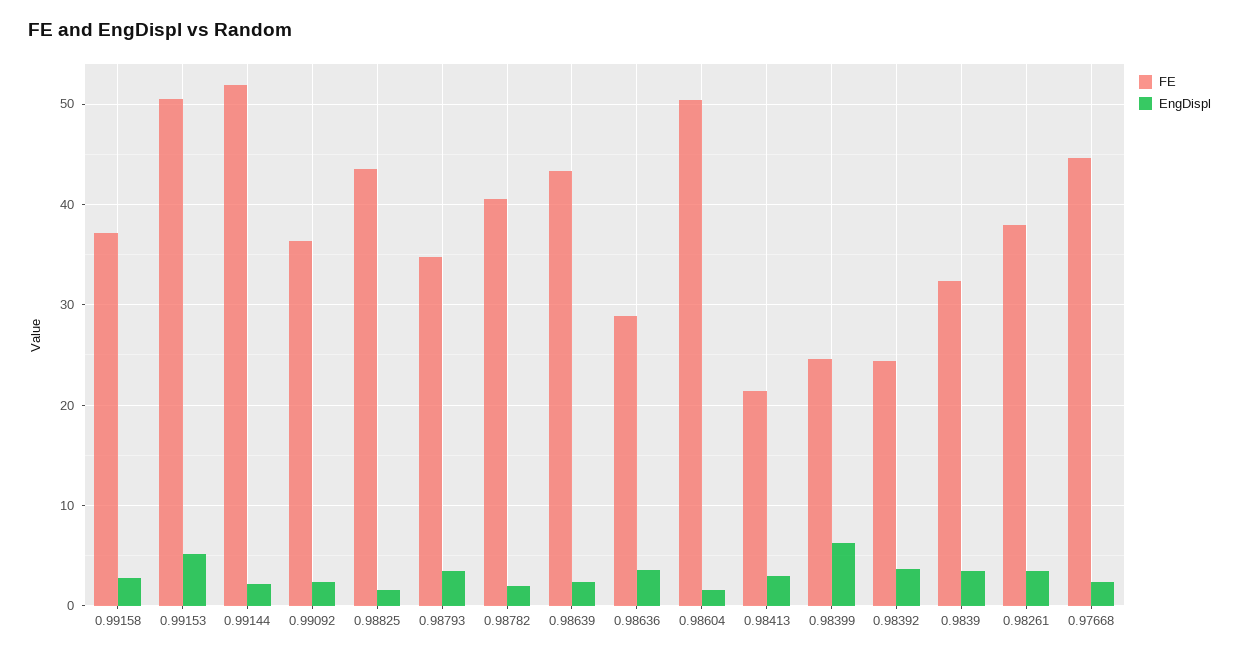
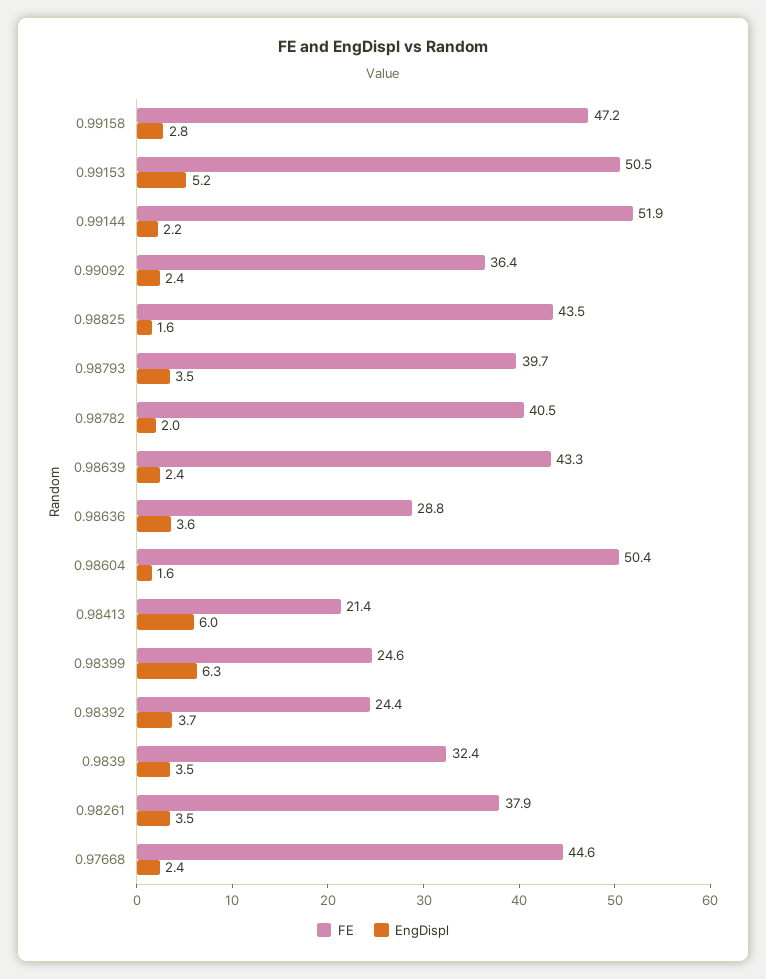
  {
    "FE": {
-     "0.99158": 37,
+     "0.99158": 47.2,
      "0.99153": 50.5,
      "0.99144": 51.9,
      "0.99092": 36.4,
      "0.98825": 43.5,
-     "0.98793": 35,
+     "0.98793": 39.7,
      "0.98782": 40.5,
      "0.98639": 43.3,
      "0.98636": 28.8,
      "0.98604": 50.4,
      "0.98413": 21.4,
      "0.98399": 24.6,
      "0.98392": 24.4,
      "0.9839": 32.4,
      "0.98261": 37.9,
      "0.97668": 44.6
    },
    "EngDispl": {
      "0.99158": 2.8,
      "0.99153": 5.2,
      "0.99144": 2.2,
      "0.99092": 2.4,
      "0.98825": 1.6,
      "0.98793": 3.5,
      "0.98782": 2,
      "0.98639": 2.4,
      "0.98636": 3.6,
      "0.98604": 1.6,
-     "0.98413": 3,
+     "0.98413": 6,
      "0.98399": 6.3,
      "0.98392": 3.7,
      "0.9839": 3.5,
      "0.98261": 3.5,
      "0.97668": 2.4
    }
  }

